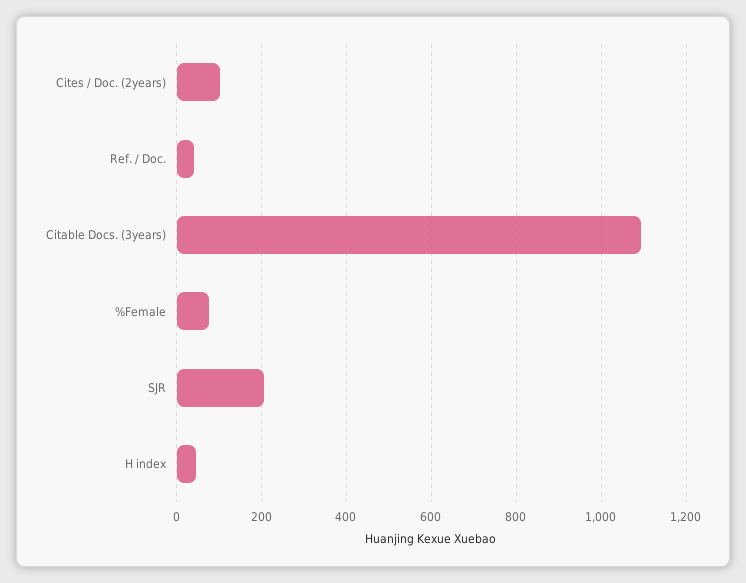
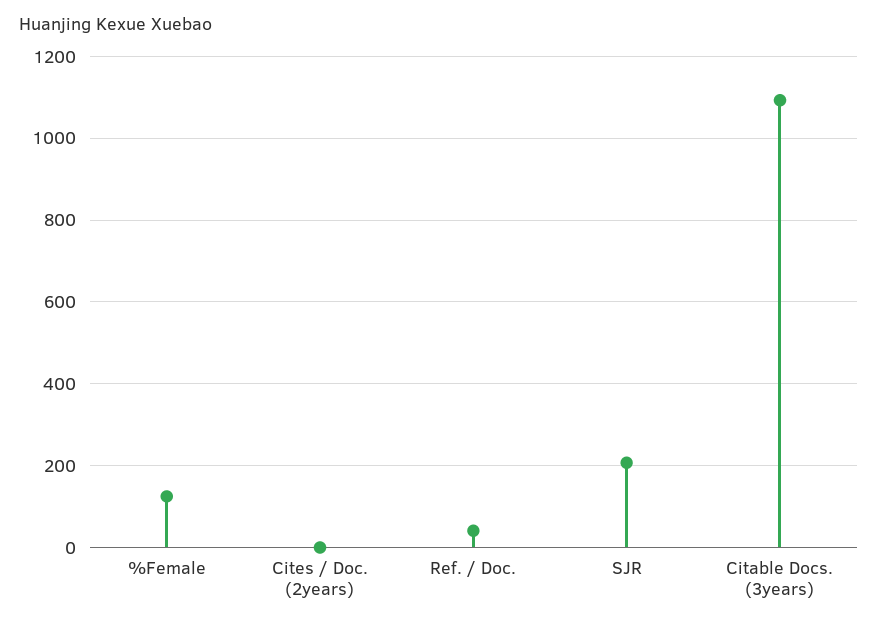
  {
-   "Cites / Doc. (2years)": 100,
+   "Cites / Doc. (2years)": 0,
    "Ref. / Doc.": 40,
    "Citable Docs. (3years)": 1100,
-   "%Female": 80,
+   "%Female": 120,
-   "SJR": 200,
+   "SJR": 200
-   "H index": 40
  }

